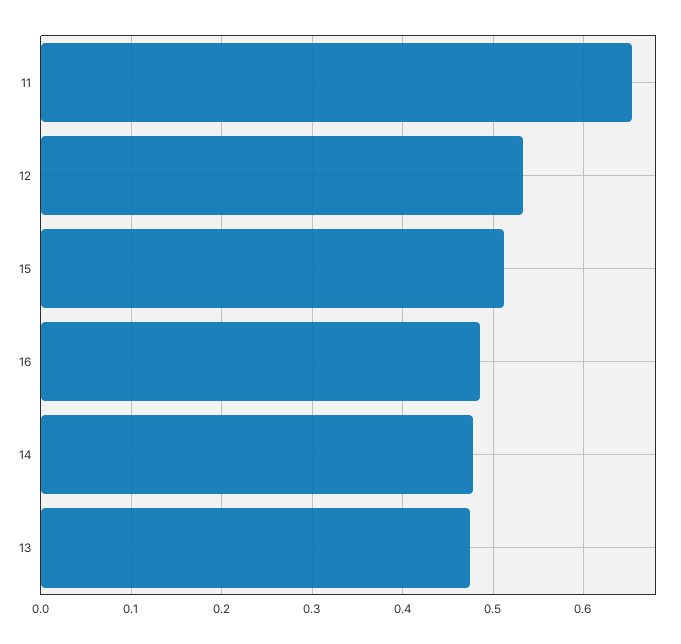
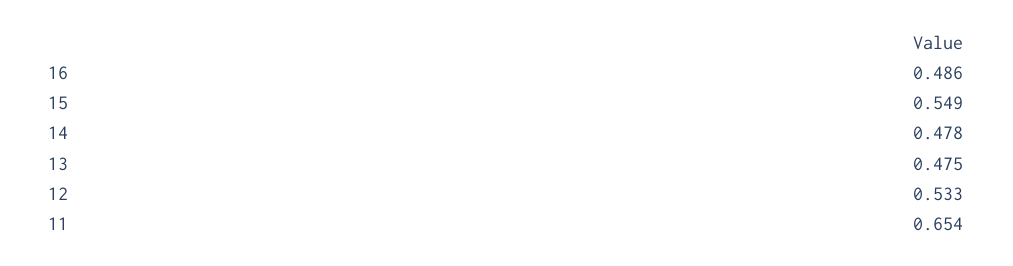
  {
    "11": 0.654,
    "12": 0.533,
-   "15": 0.51,
+   "15": 0.549,
    "16": 0.486,
    "14": 0.478,
    "13": 0.475
  }

